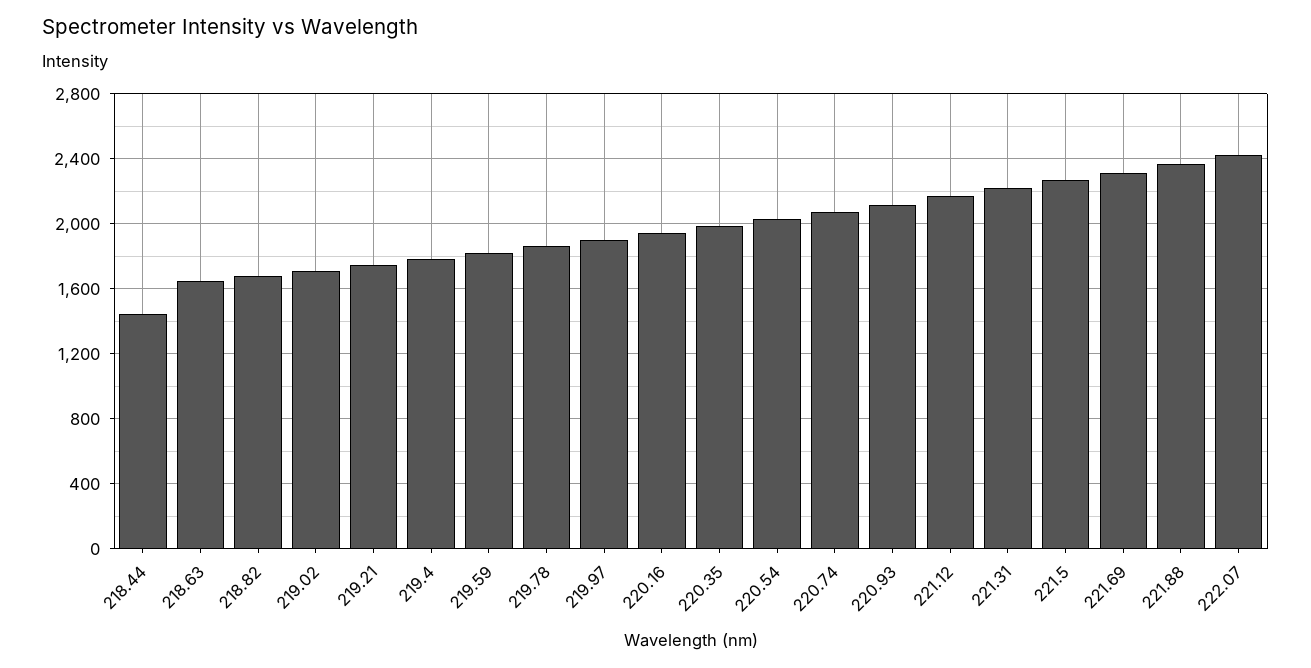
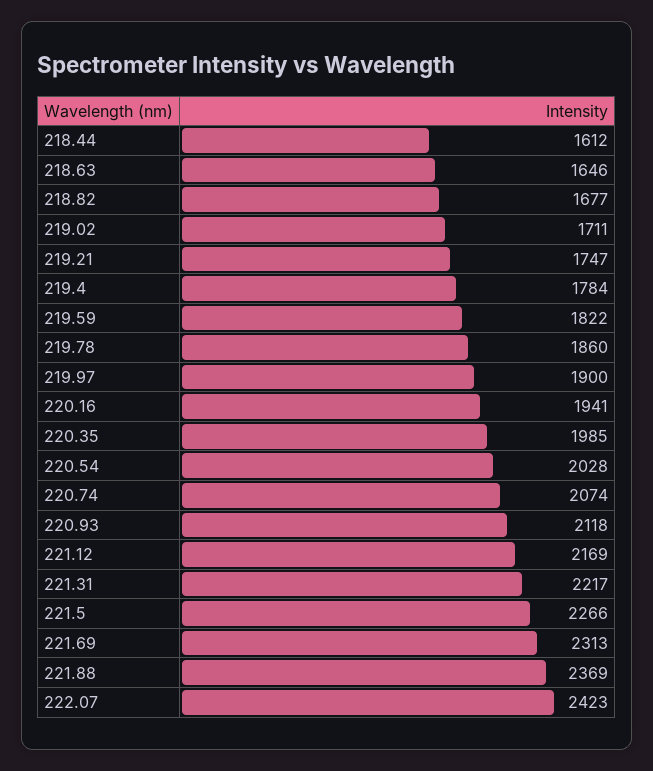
  {
-   "218.44": 1450,
+   "218.44": 1612,
    "218.63": 1646,
    "218.82": 1677,
    "219.02": 1711,
    "219.21": 1747,
    "219.4": 1784,
    "219.59": 1822,
    "219.78": 1860,
    "219.97": 1900,
    "220.16": 1941,
    "220.35": 1985,
    "220.54": 2028,
    "220.74": 2074,
    "220.93": 2118,
    "221.12": 2169,
    "221.31": 2217,
    "221.5": 2266,
    "221.69": 2313,
    "221.88": 2369,
    "222.07": 2423
  }

